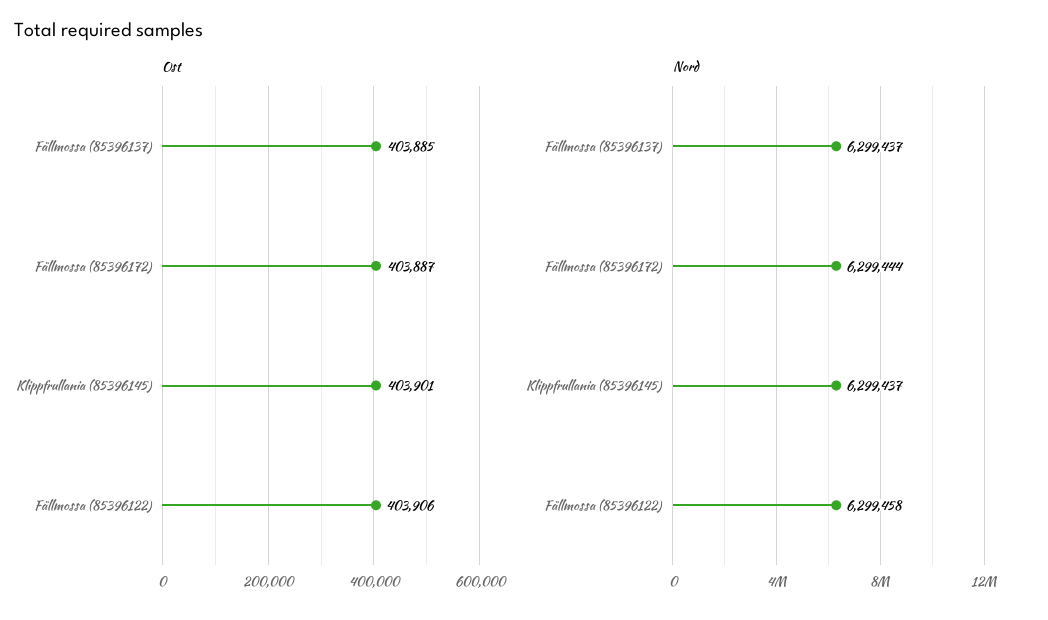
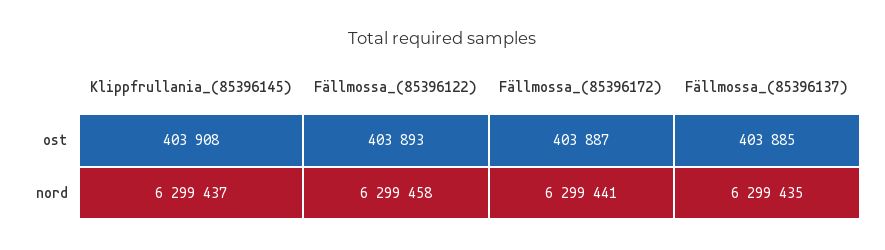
  {
    "Ost": {
      "Fällmossa (85396137)": 403885,
      "Fällmossa (85396172)": 403887,
-     "Klippfrullania (85396145)": 403901,
+     "Klippfrullania (85396145)": 403908,
-     "Fällmossa (85396122)": 403906
+     "Fällmossa (85396122)": 403893
    },
    "Nord": {
-     "Fällmossa (85396137)": 6299437,
+     "Fällmossa (85396137)": 6299435,
-     "Fällmossa (85396172)": 6299444,
+     "Fällmossa (85396172)": 6299441,
      "Klippfrullania (85396145)": 6299437,
      "Fällmossa (85396122)": 6299458
    }
  }

